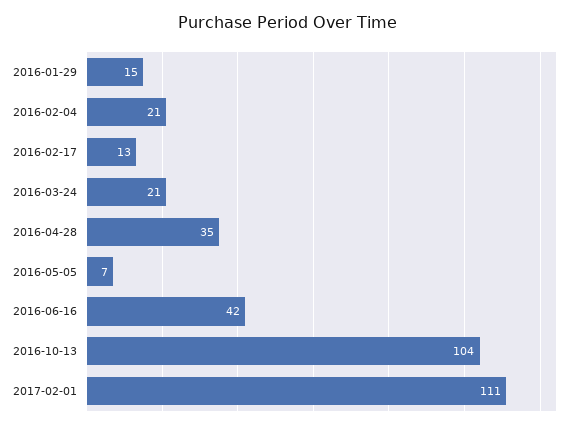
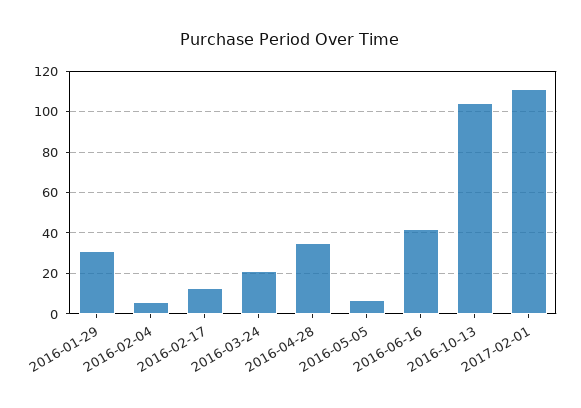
  {
-   "2016-01-29": 15,
+   "2016-01-29": 30,
-   "2016-02-04": 21,
+   "2016-02-04": 5,
    "2016-02-17": 13,
    "2016-03-24": 21,
    "2016-04-28": 35,
    "2016-05-05": 7,
    "2016-06-16": 42,
    "2016-10-13": 104,
    "2017-02-01": 111
  }

